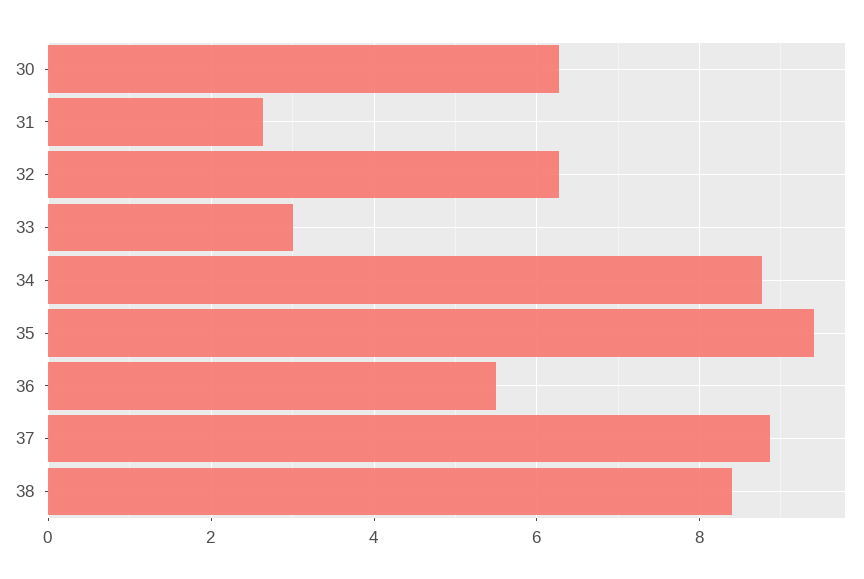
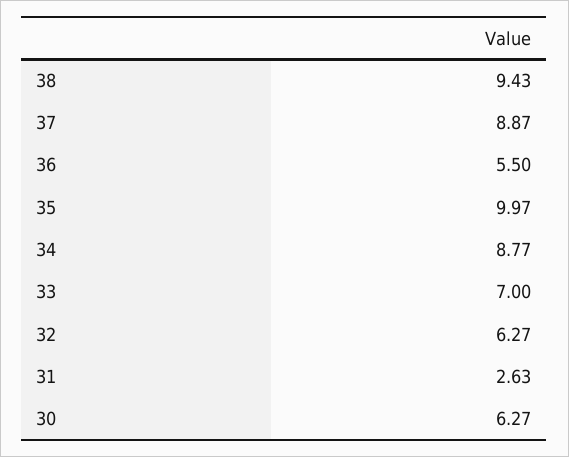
  {
    "30": 6.27,
    "31": 2.63,
    "32": 6.27,
-   "33": 3,
+   "33": 7,
    "34": 8.77,
-   "35": 9.4,
+   "35": 9.97,
    "36": 5.5,
    "37": 8.87,
-   "38": 8.4
+   "38": 9.43
  }

